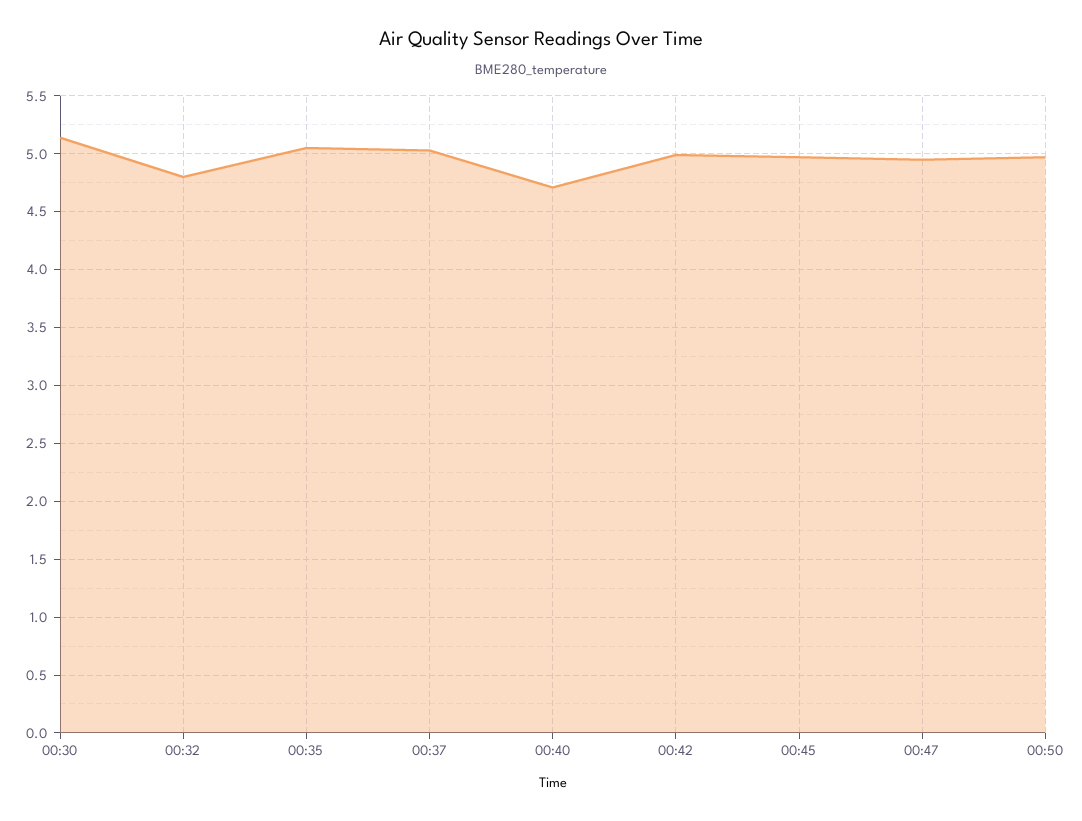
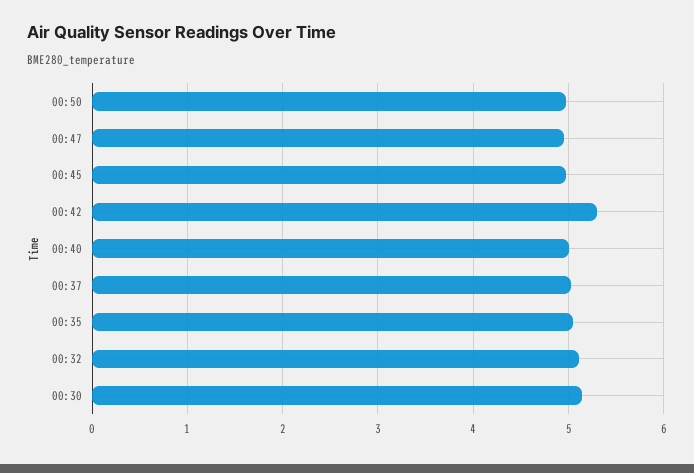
  {
    "00:30": 5.1,
-   "00:32": 4.8,
+   "00:32": 5.1,
    "00:35": 5.1,
    "00:37": 5,
-   "00:40": 4.7,
+   "00:40": 5,
-   "00:42": 5,
+   "00:42": 5.3,
    "00:45": 5,
    "00:47": 5,
    "00:50": 5
  }

